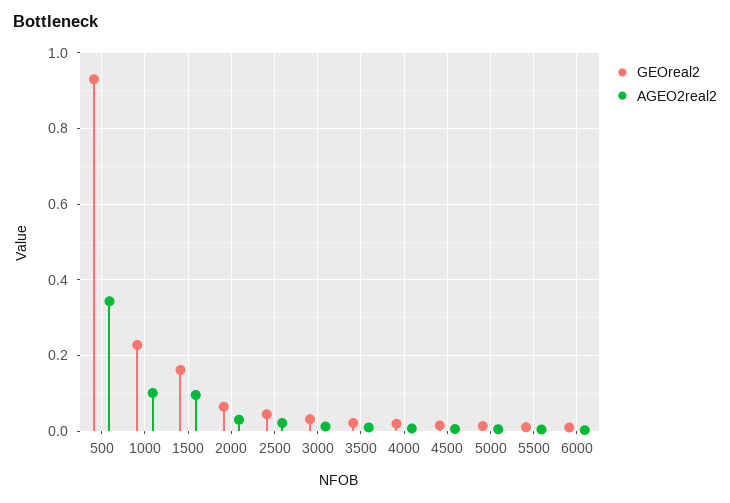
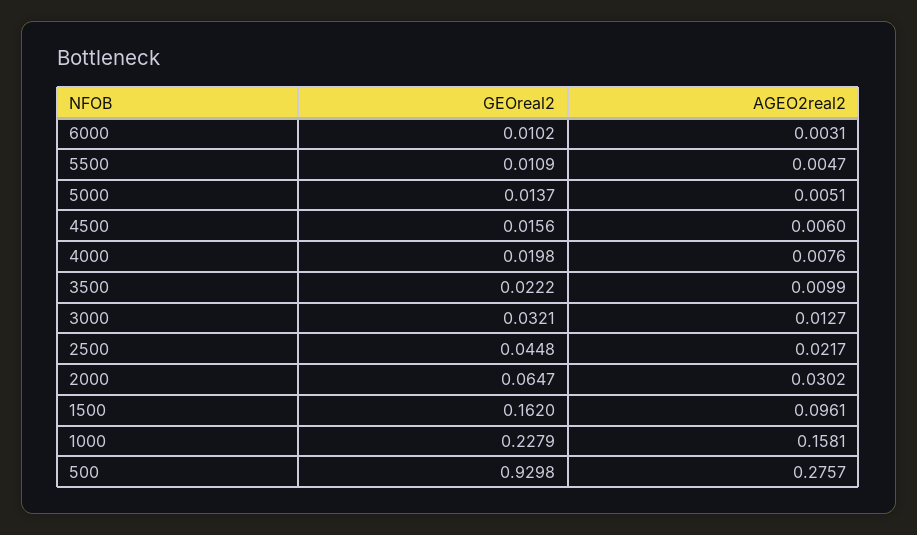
  {
    "GEOreal2": {
      "500": 0.9298,
      "1000": 0.2279,
      "1500": 0.162,
      "2000": 0.0647,
      "2500": 0.0448,
      "3000": 0.0321,
      "3500": 0.0222,
      "4000": 0.0198,
      "4500": 0.0156,
      "5000": 0.0137,
      "5500": 0.0109,
      "6000": 0.0102
    },
    "AGEO2real2": {
-     "500": 0.34,
+     "500": 0.2757,
-     "1000": 0.1,
+     "1000": 0.1581,
      "1500": 0.0961,
      "2000": 0.0302,
      "2500": 0.0217,
      "3000": 0.0127,
      "3500": 0.0099,
      "4000": 0.0076,
      "4500": 0.006,
      "5000": 0.0051,
      "5500": 0.0047,
      "6000": 0.0031
    }
  }

